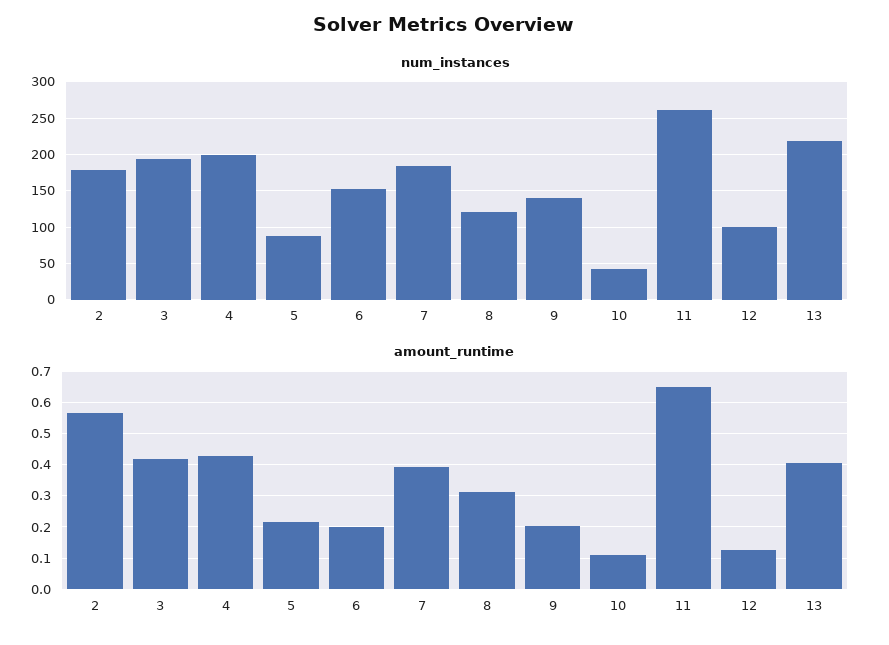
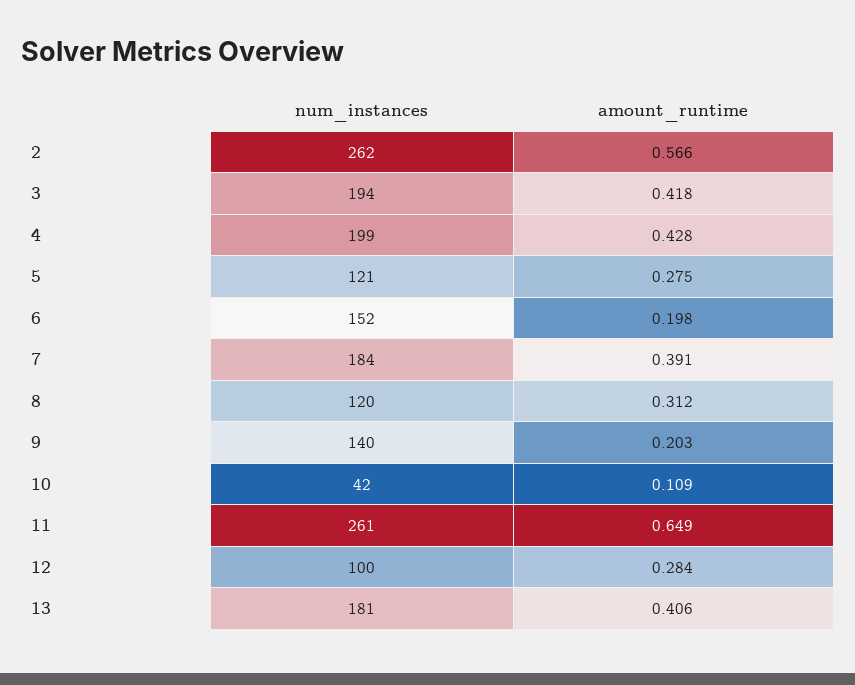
  {
    "num_instances": {
-     "2": 180,
+     "2": 262,
      "3": 194,
      "4": 199,
-     "5": 90,
+     "5": 121,
      "6": 152,
      "7": 184,
      "8": 120,
      "9": 140,
      "10": 42,
      "11": 261,
      "12": 100,
-     "13": 220
+     "13": 181
    },
    "amount_runtime": {
      "2": 0.566,
      "3": 0.418,
      "4": 0.428,
-     "5": 0.22,
+     "5": 0.275,
      "6": 0.198,
      "7": 0.391,
      "8": 0.312,
      "9": 0.203,
      "10": 0.109,
      "11": 0.649,
-     "12": 0.12,
+     "12": 0.284,
      "13": 0.406
    }
  }

